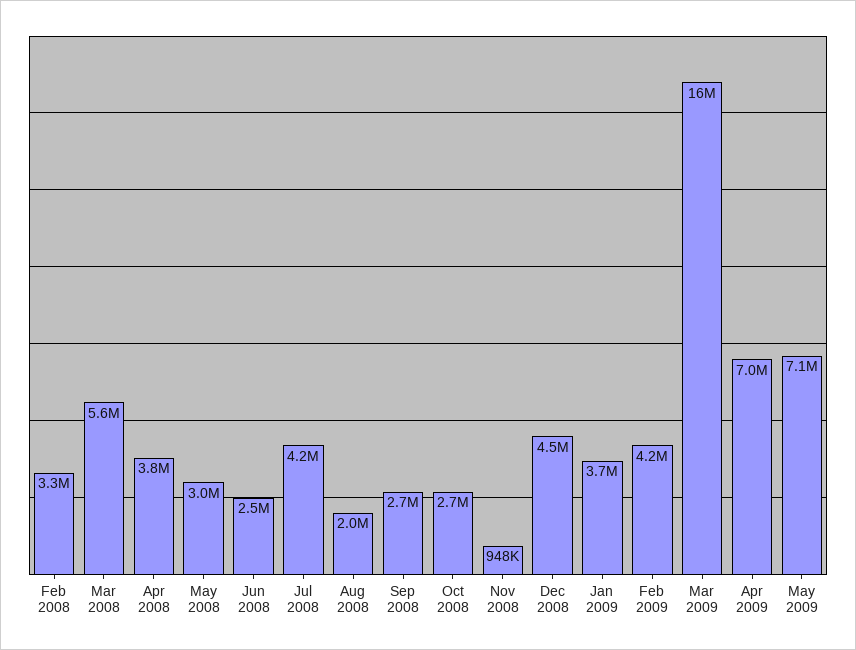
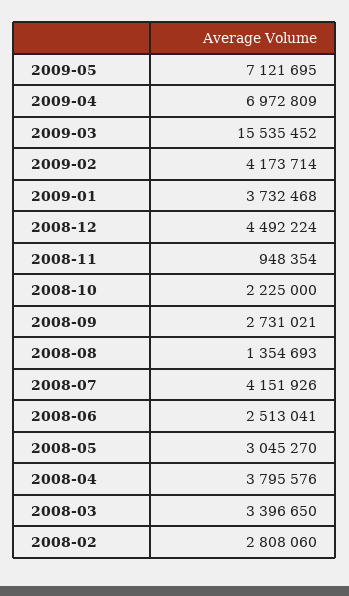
  {
-   "Feb 2008": 3300000,
+   "Feb 2008": 2808060,
-   "Mar 2008": 5600000,
+   "Mar 2008": 3396650,
    "Apr 2008": 3795576,
    "May 2008": 3045270,
    "Jun 2008": 2513041,
    "Jul 2008": 4151926,
-   "Aug 2008": 2000000,
+   "Aug 2008": 1354693,
    "Sep 2008": 2731021,
-   "Oct 2008": 2700000,
+   "Oct 2008": 2225000,
    "Nov 2008": 948354,
    "Dec 2008": 4492224,
    "Jan 2009": 3732468,
    "Feb 2009": 4173714,
    "Mar 2009": 15535452,
    "Apr 2009": 6972809,
    "May 2009": 7121695
  }

